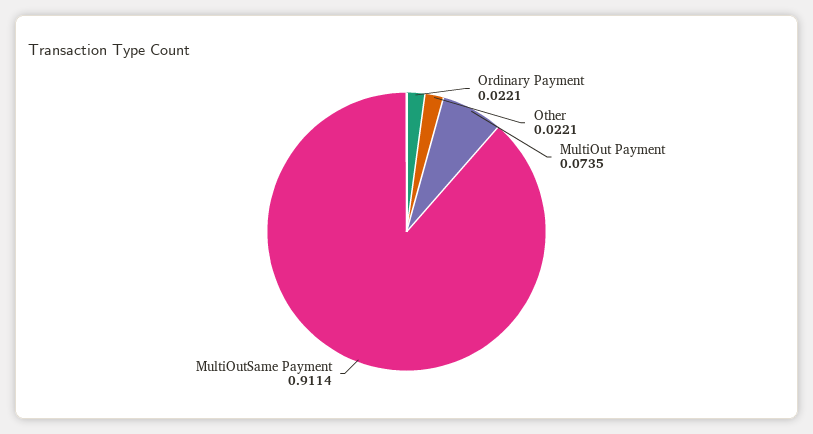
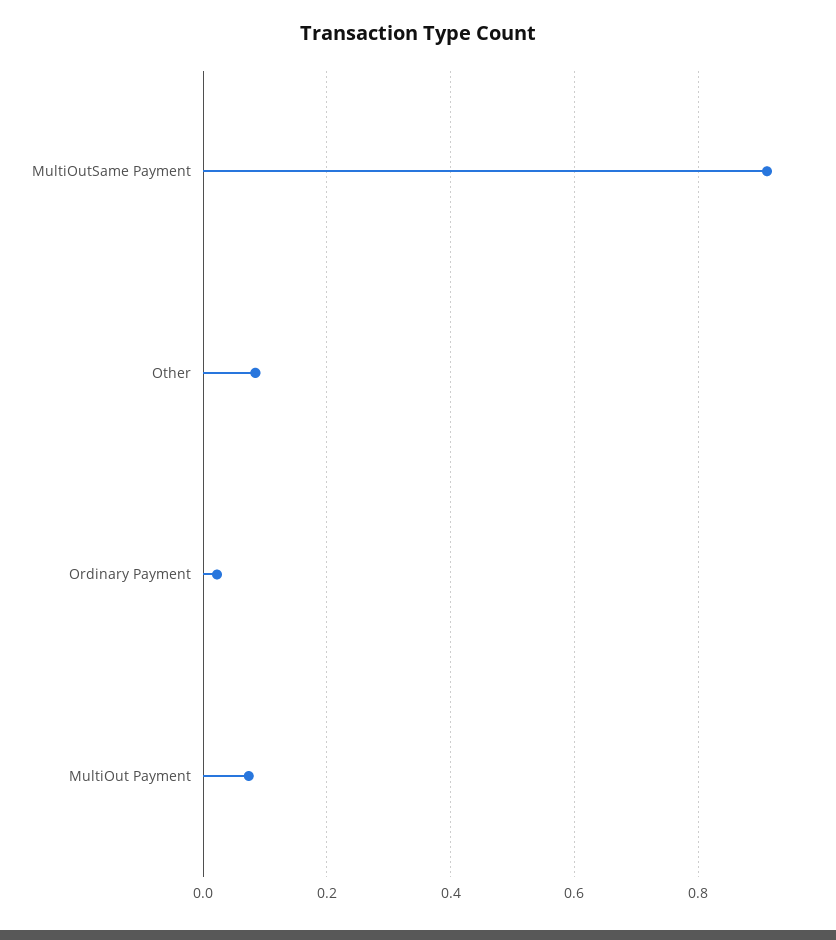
  {
    "Ordinary Payment": 0.0221,
-   "Other": 0.0221,
+   "Other": 0.08,
    "MultiOut Payment": 0.0735,
    "MultiOutSame Payment": 0.9114
  }

